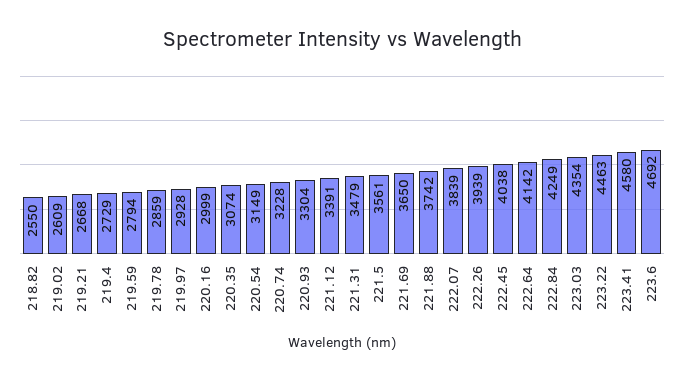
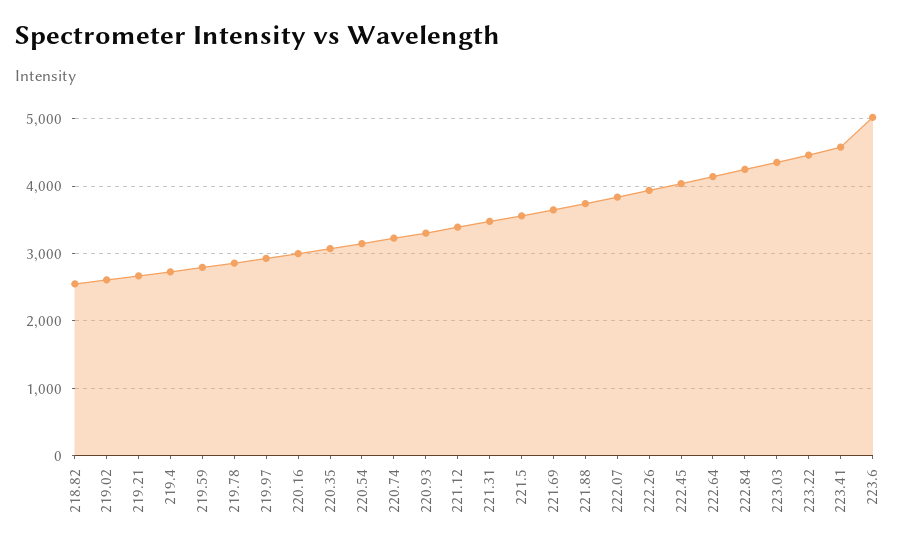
  {
    "218.82": 2550,
    "219.02": 2609,
    "219.21": 2668,
    "219.4": 2729,
    "219.59": 2794,
    "219.78": 2859,
    "219.97": 2928,
    "220.16": 2999,
    "220.35": 3074,
    "220.54": 3149,
    "220.74": 3228,
    "220.93": 3304,
    "221.12": 3391,
    "221.31": 3479,
    "221.5": 3561,
    "221.69": 3650,
    "221.88": 3742,
    "222.07": 3839,
    "222.26": 3939,
    "222.45": 4038,
    "222.64": 4142,
    "222.84": 4249,
    "223.03": 4354,
    "223.22": 4463,
    "223.41": 4580,
-   "223.6": 4692
+   "223.6": 5000
  }

